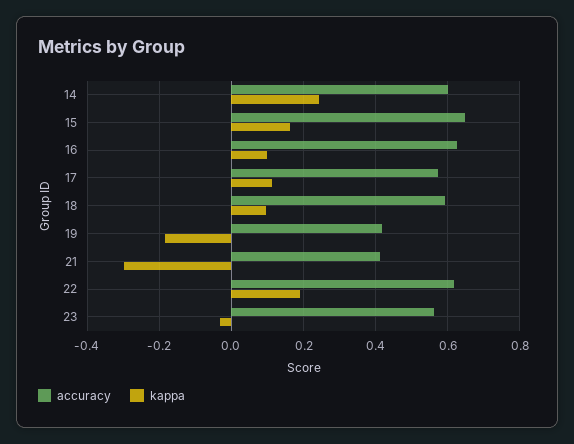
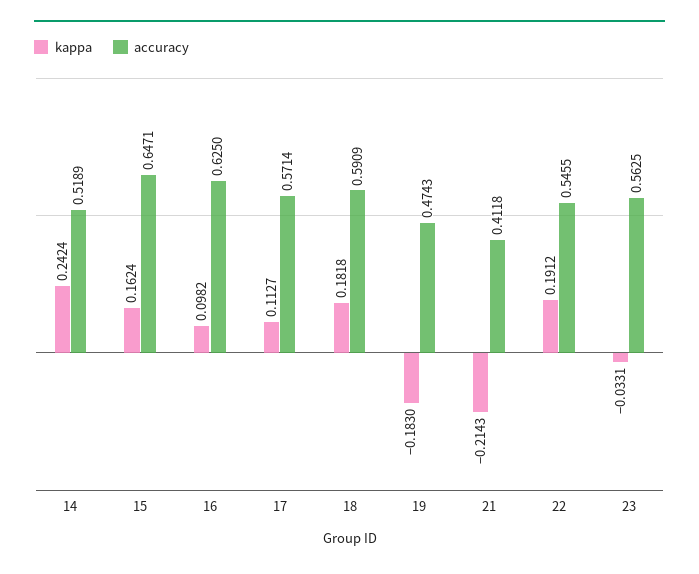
  {
    "accuracy": {
-     "14": 0.6,
+     "14": 0.5189,
      "15": 0.6471,
      "16": 0.625,
      "17": 0.5714,
      "18": 0.5909,
-     "19": 0.42,
+     "19": 0.4743,
      "21": 0.4118,
-     "22": 0.62,
+     "22": 0.5455,
      "23": 0.5625
    },
    "kappa": {
      "14": 0.2424,
      "15": 0.1624,
      "16": 0.0982,
      "17": 0.1127,
-     "18": 0.1,
+     "18": 0.1818,
      "19": -0.183,
-     "21": -0.3,
+     "21": -0.2143,
      "22": 0.1912,
      "23": -0.0331
    }
  }

